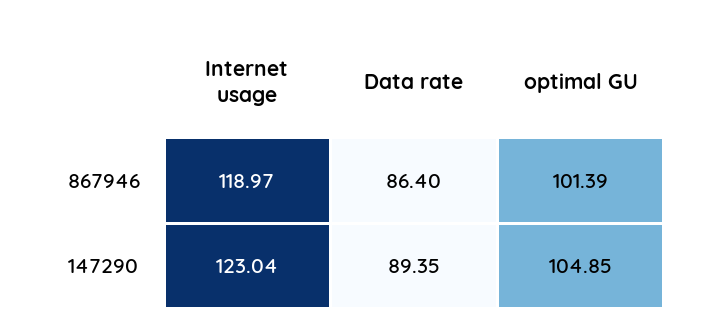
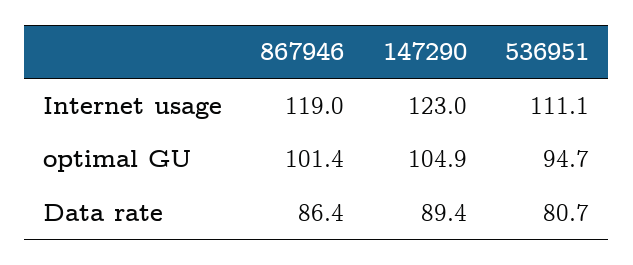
  {
    "Internet usage": {
      "867946": 118.97,
-     "147290": 123.04
+     "147290": 123.04,
+     "536951": 111.1
    },
    "Data rate": {
      "867946": 86.4,
-     "147290": 89.35
+     "147290": 89.35,
+     "536951": 80.7
    },
    "optimal GU": {
      "867946": 101.39,
-     "147290": 104.85
+     "147290": 104.85,
+     "536951": 94.7
    }
  }

